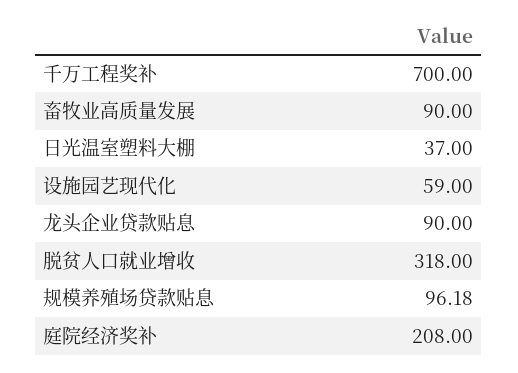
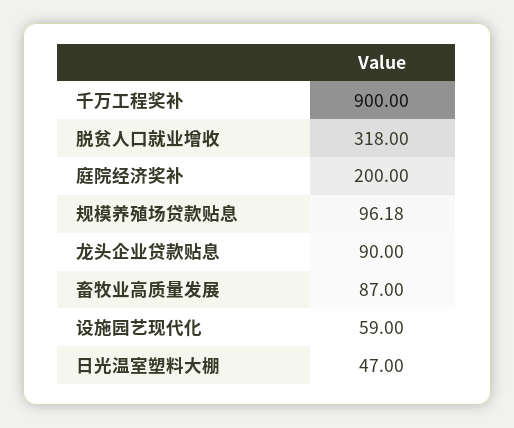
  {
-   "千万工程奖补": 700,
+   "千万工程奖补": 900,
-   "畜牧业高质量发展": 90,
+   "畜牧业高质量发展": 87,
-   "日光温室塑料大棚": 37,
+   "日光温室塑料大棚": 47,
    "设施园艺现代化": 59,
    "龙头企业贷款贴息": 90,
    "脱贫人口就业增收": 318,
    "规模养殖场贷款贴息": 96.18,
-   "庭院经济奖补": 208
+   "庭院经济奖补": 200
  }

